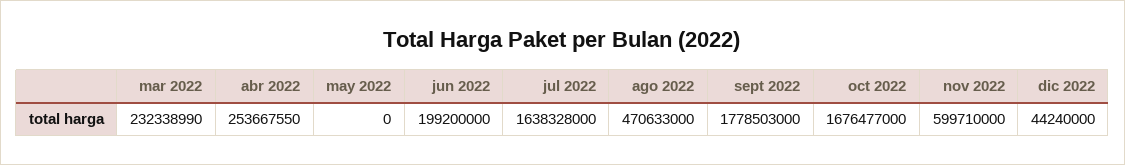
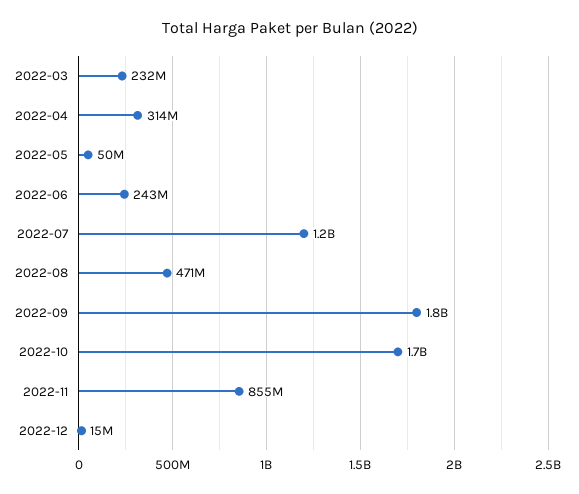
  {
    "mar 2022": 232338990,
-   "abr 2022": 253667550,
+   "abr 2022": 314000000,
-   "may 2022": 0,
+   "may 2022": 50000000,
-   "jun 2022": 199200000,
+   "jun 2022": 243000000,
-   "jul 2022": 1638328000,
+   "jul 2022": 1200000000,
    "ago 2022": 470633000,
    "sept 2022": 1778503000,
    "oct 2022": 1676477000,
-   "nov 2022": 599710000,
+   "nov 2022": 855000000,
-   "dic 2022": 44240000
+   "dic 2022": 15000000
  }

